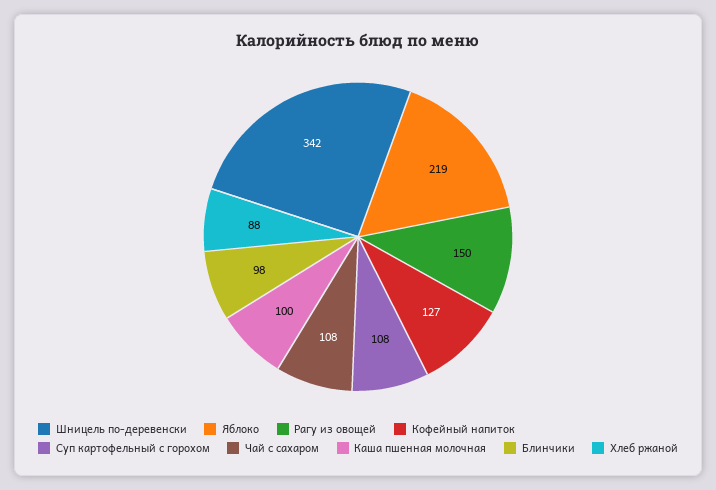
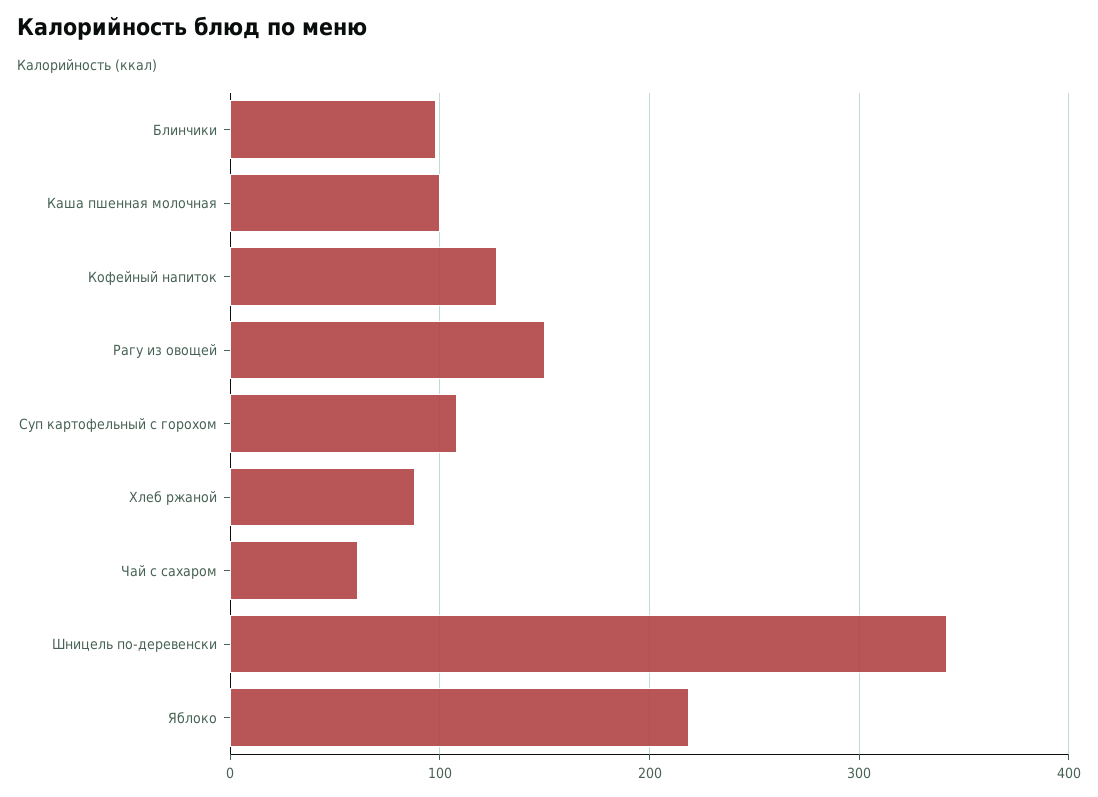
  {
    "Шницель по-деревенски": 342,
    "Яблоко": 219,
    "Рагу из овощей": 150,
    "Кофейный напиток": 127,
    "Суп картофельный с горохом": 108,
-   "Чай с сахаром": 108,
+   "Чай с сахаром": 60,
    "Каша пшенная молочная": 100,
    "Блинчики": 98,
    "Хлеб ржаной": 88
  }

